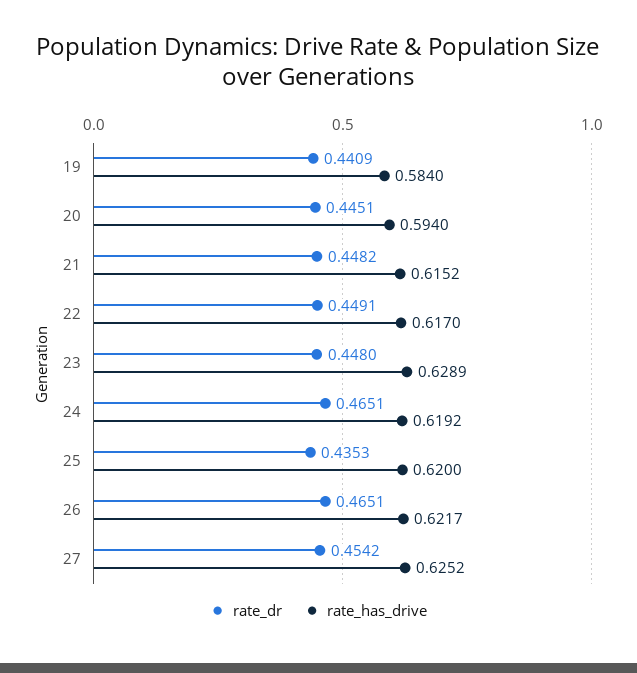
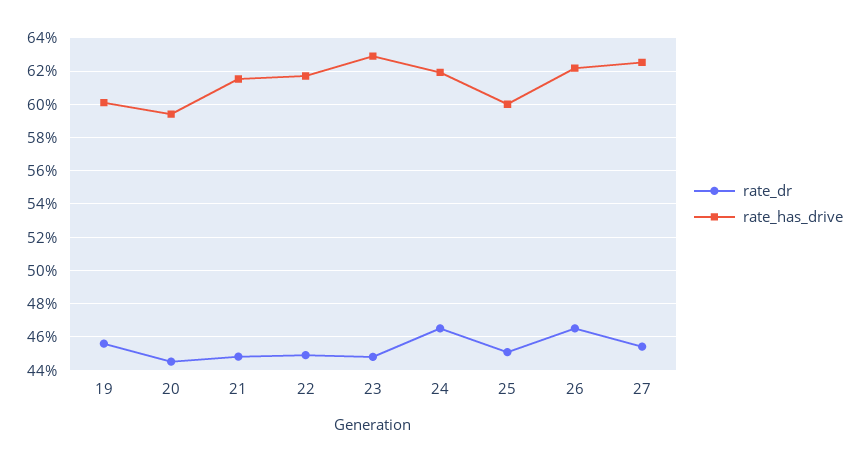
  {
    "rate_dr": {
-     "19": 0.4409,
+     "19": 0.455,
      "20": 0.4451,
      "21": 0.4482,
      "22": 0.4491,
      "23": 0.448,
      "24": 0.4651,
-     "25": 0.4353,
+     "25": 0.45,
      "26": 0.4651,
      "27": 0.4542
    },
    "rate_has_drive": {
-     "19": 0.584,
+     "19": 0.6,
      "20": 0.594,
      "21": 0.6152,
      "22": 0.617,
      "23": 0.6289,
      "24": 0.6192,
-     "25": 0.62,
+     "25": 0.6,
      "26": 0.6217,
      "27": 0.6252
    }
  }

